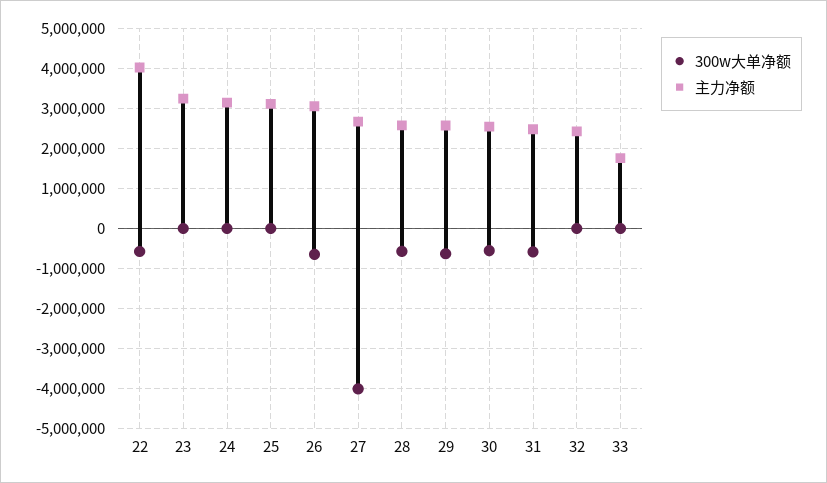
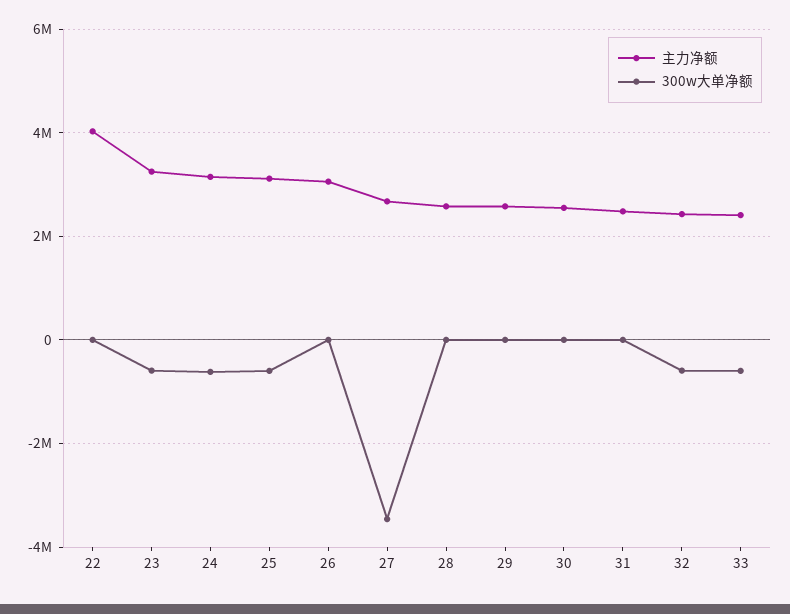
  {
    "300w大单净额": {
-     "22": -600000,
+     "22": 0,
-     "23": 0,
+     "23": -600000,
-     "24": 0,
+     "24": -600000,
-     "25": 0,
+     "25": -600000,
-     "26": -600000,
+     "26": 0,
-     "27": -4000000,
+     "27": -3400000,
-     "28": -600000,
+     "28": 0,
-     "29": -600000,
+     "29": 0,
-     "30": -600000,
+     "30": 0,
-     "31": -600000,
+     "31": 0,
-     "32": 0,
+     "32": -600000,
-     "33": 0
+     "33": -600000
    },
    "主力净额": {
      "22": 4000000,
      "23": 3200000,
      "24": 3200000,
      "25": 3200000,
      "26": 3000000,
      "27": 2600000,
      "28": 2600000,
      "29": 2600000,
      "30": 2600000,
      "31": 2400000,
      "32": 2400000,
-     "33": 1800000
+     "33": 2400000
    }
  }

